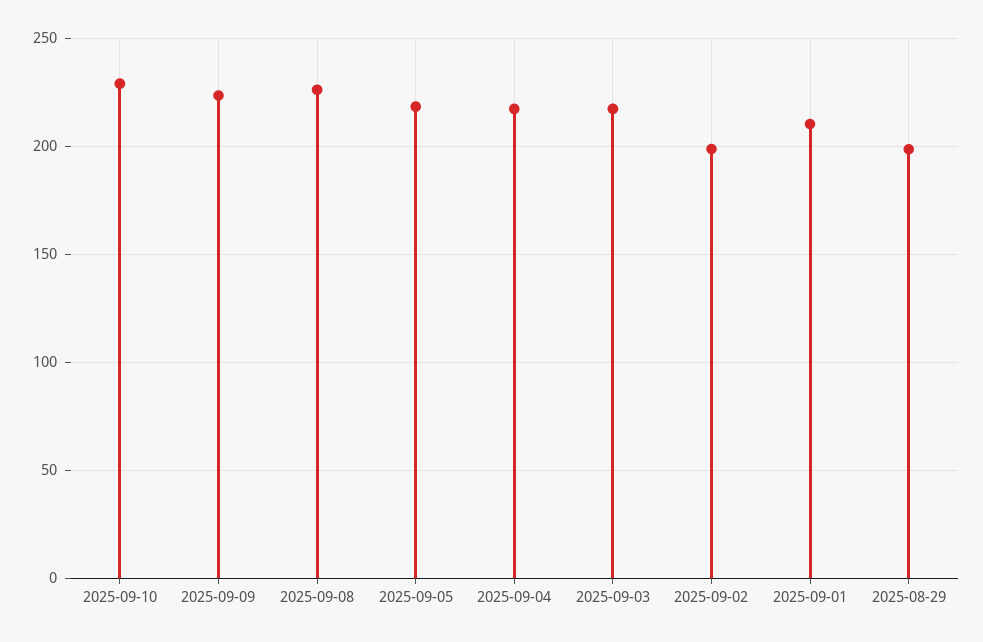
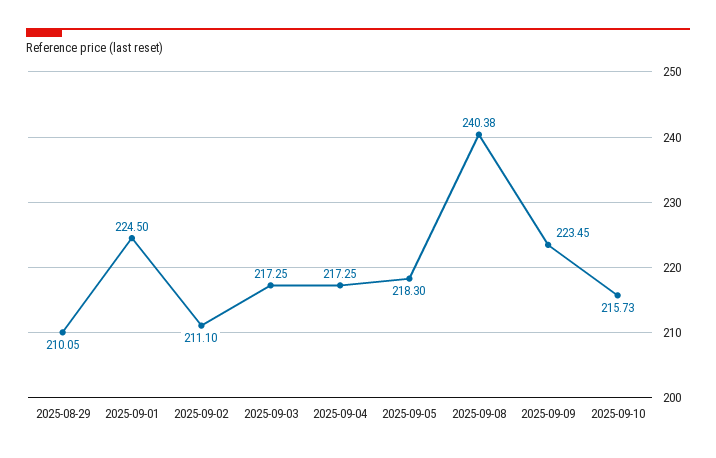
  {
-   "2025-09-10": 230,
+   "2025-09-10": 215.73,
    "2025-09-09": 223.45,
-   "2025-09-08": 225,
+   "2025-09-08": 240.38,
    "2025-09-05": 218.3,
    "2025-09-04": 217.25,
    "2025-09-03": 217.25,
-   "2025-09-02": 200,
+   "2025-09-02": 211.1,
-   "2025-09-01": 210,
+   "2025-09-01": 224.5,
-   "2025-08-29": 200
+   "2025-08-29": 210.05
  }

